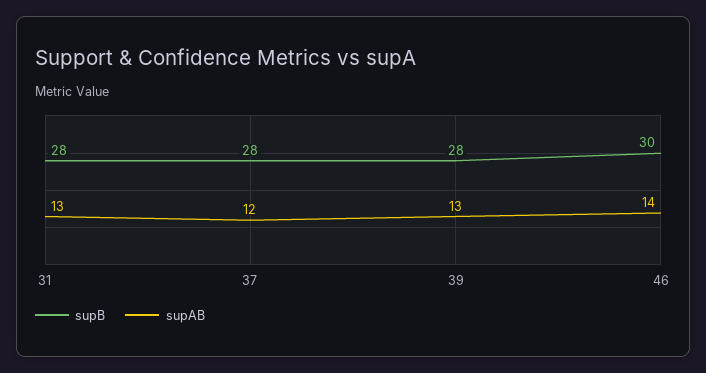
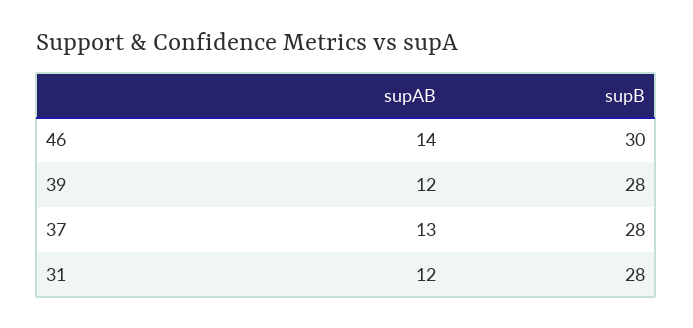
  {
    "supB": {
      "31": 28,
      "37": 28,
      "39": 28,
      "46": 30
    },
    "supAB": {
-     "31": 13,
+     "31": 12,
-     "37": 12,
+     "37": 13,
-     "39": 13,
+     "39": 12,
      "46": 14
    }
  }

